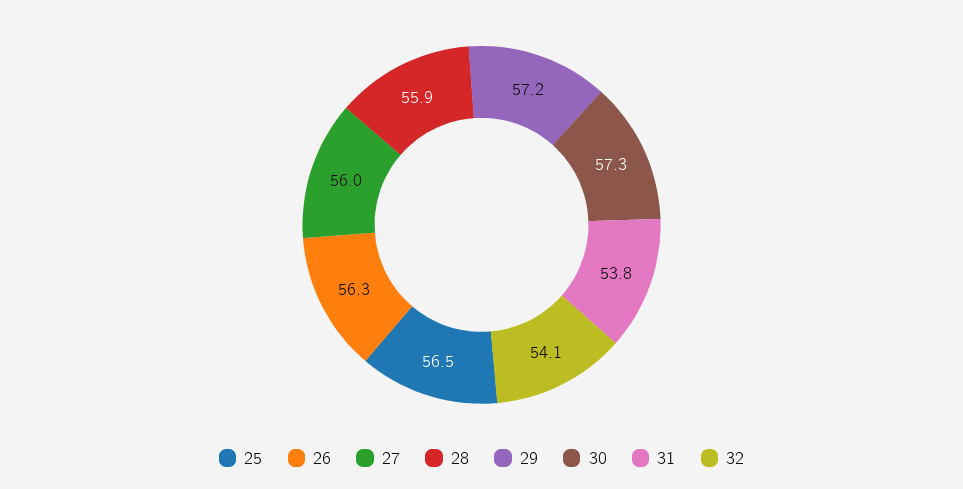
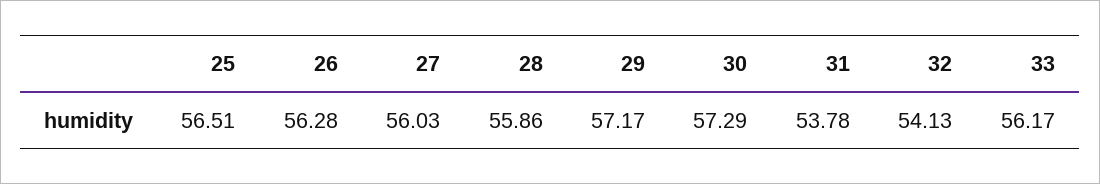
  {
    "25": 56.51,
    "26": 56.28,
    "27": 56.03,
    "28": 55.86,
    "29": 57.17,
    "30": 57.29,
    "31": 53.78,
-   "32": 54.13
+   "32": 54.13,
+   "33": 56.17
  }

